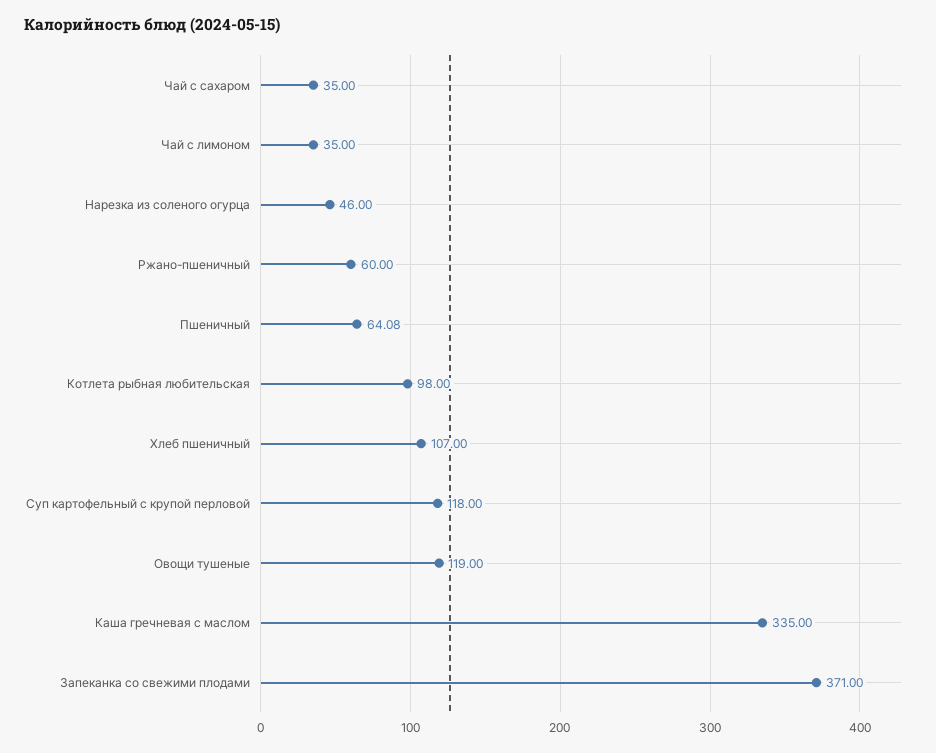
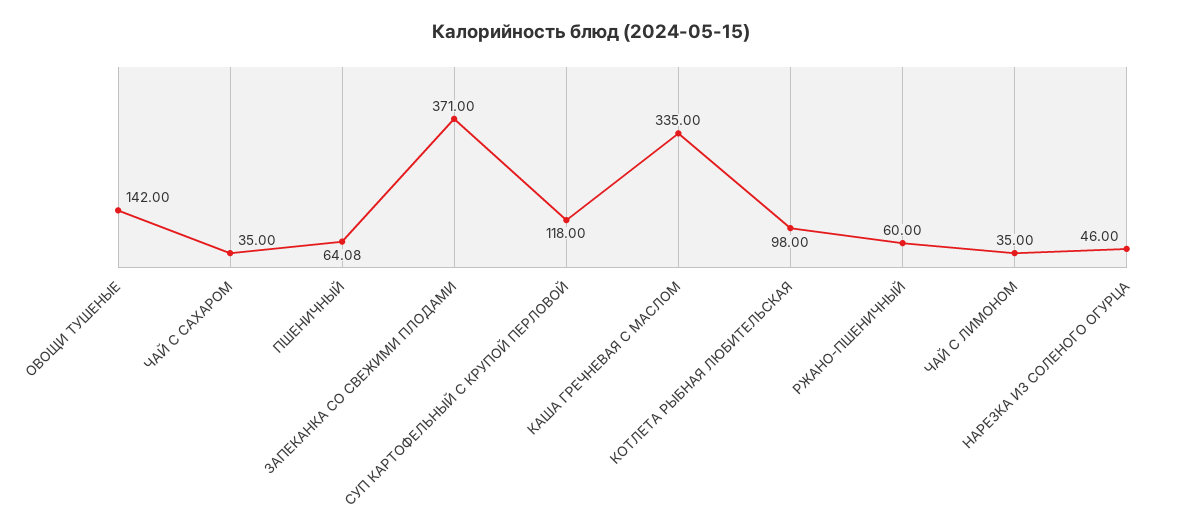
  {
    "Чай с сахаром": 35,
    "Чай с лимоном": 35,
    "Нарезка из соленого огурца": 46,
    "Ржано-пшеничный": 60,
    "Пшеничный": 64.08,
    "Котлета рыбная любительская": 98,
-   "Хлеб пшеничный": 107,
    "Суп картофельный с крупой перловой": 118,
-   "Овощи тушеные": 119,
+   "Овощи тушеные": 142,
    "Каша гречневая с маслом": 335,
    "Запеканка со свежими плодами": 371
  }

